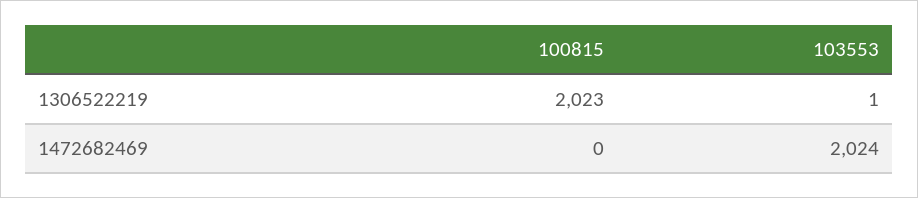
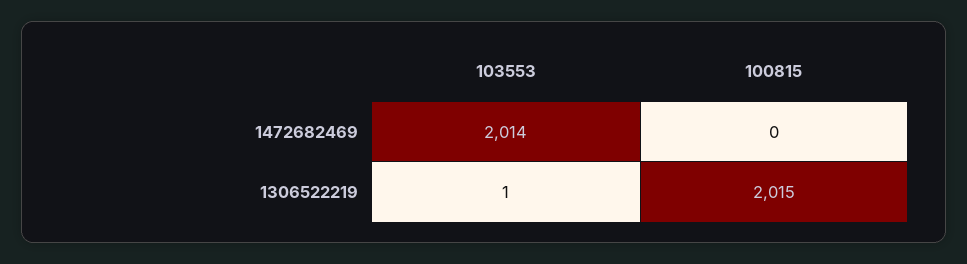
  {
    "100815": {
-     "1306522219": 2023,
+     "1306522219": 2015,
      "1472682469": 0
    },
    "103553": {
      "1306522219": 1,
-     "1472682469": 2024
+     "1472682469": 2014
    }
  }

